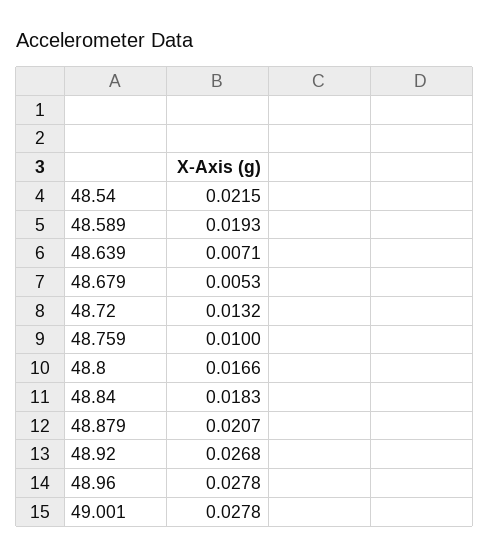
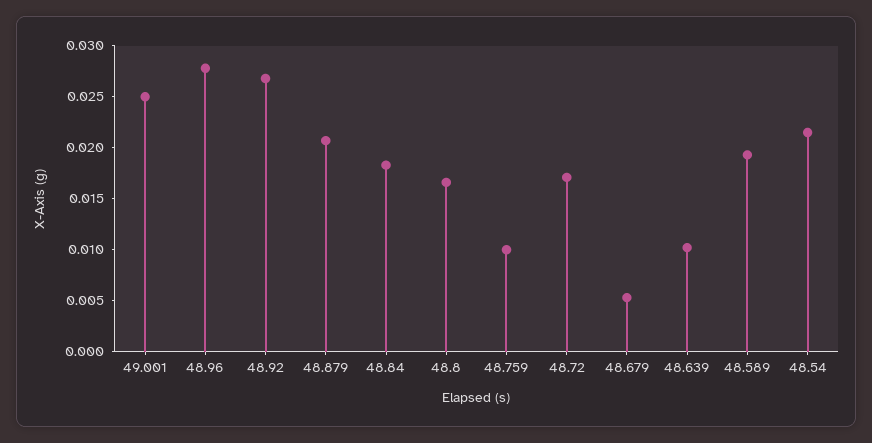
  {
    "48.54": 0.0215,
    "48.589": 0.0193,
-   "48.639": 0.0071,
+   "48.639": 0.01,
    "48.679": 0.0053,
-   "48.72": 0.0132,
+   "48.72": 0.017,
    "48.759": 0.01,
    "48.8": 0.0166,
    "48.84": 0.0183,
    "48.879": 0.0207,
    "48.92": 0.0268,
    "48.96": 0.0278,
-   "49.001": 0.0278
+   "49.001": 0.025
  }

